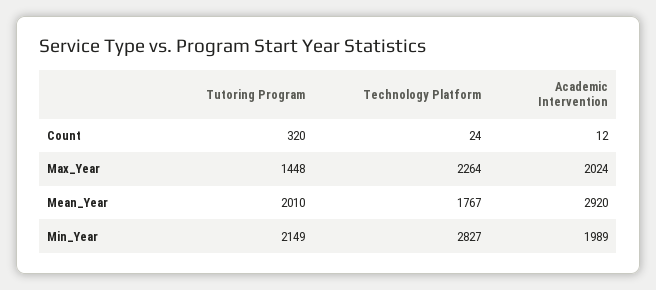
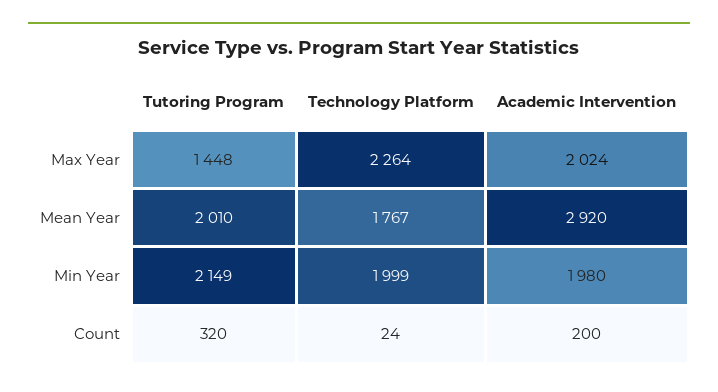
  {
    "Tutoring Program": {
      "Count": 320,
      "Max_Year": 1448,
      "Mean_Year": 2010,
      "Min_Year": 2149
    },
    "Technology Platform": {
      "Count": 24,
      "Max_Year": 2264,
      "Mean_Year": 1767,
-     "Min_Year": 2827
+     "Min_Year": 1999
    },
    "Academic Intervention": {
-     "Count": 12,
+     "Count": 200,
      "Max_Year": 2024,
      "Mean_Year": 2920,
-     "Min_Year": 1989
+     "Min_Year": 1980
    }
  }

